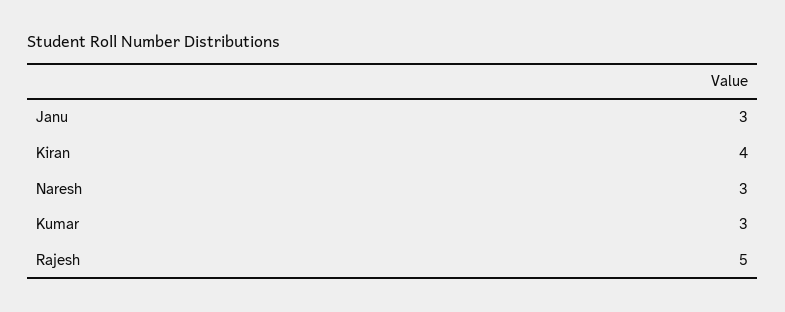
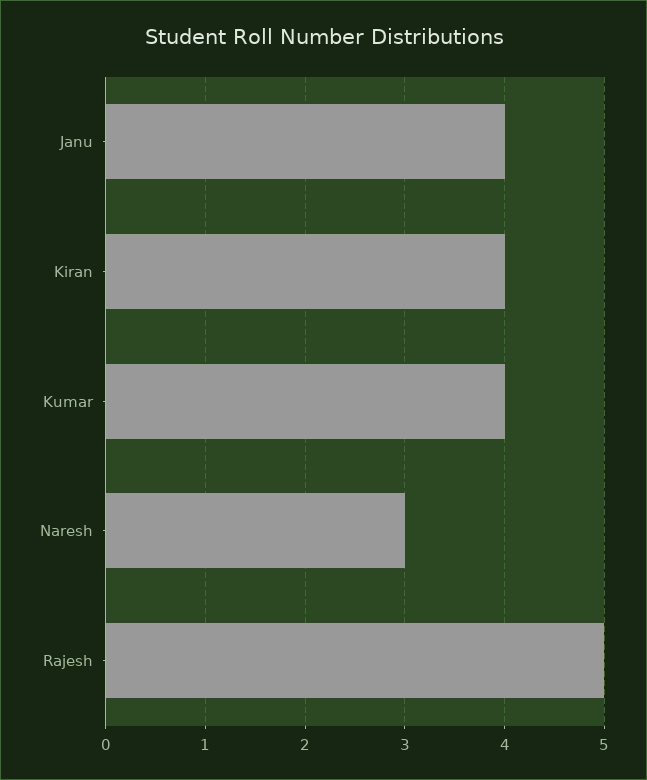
  {
-   "Janu": 3,
+   "Janu": 4,
    "Kiran": 4,
    "Naresh": 3,
-   "Kumar": 3,
+   "Kumar": 4,
    "Rajesh": 5
  }

